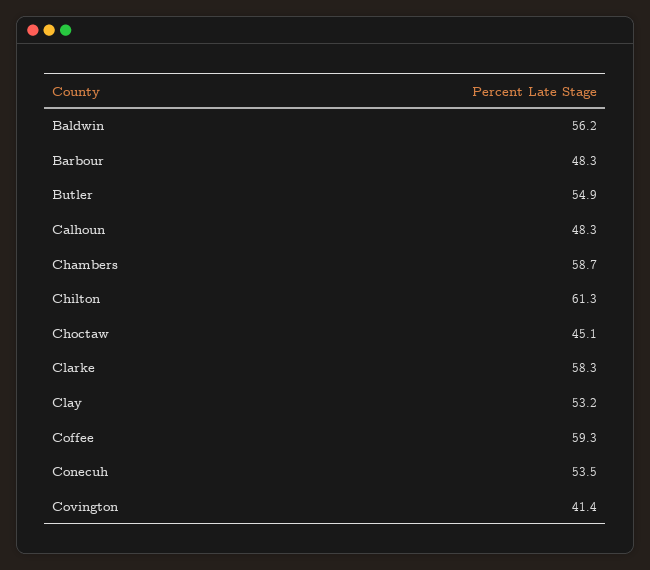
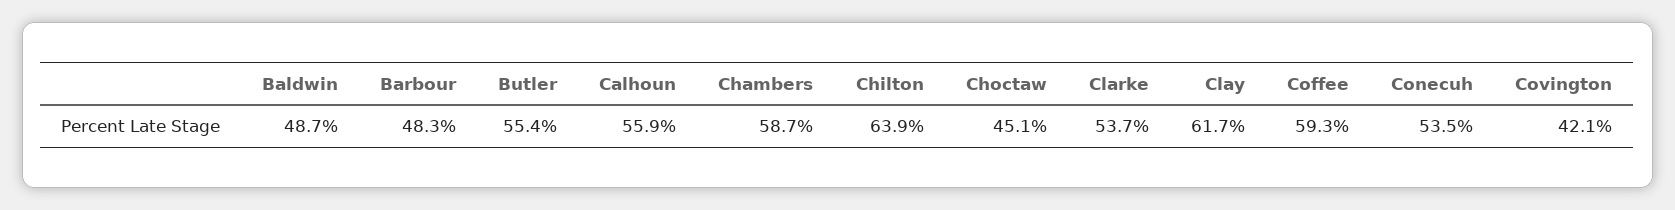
  {
-   "Baldwin": 56.2,
+   "Baldwin": 48.7,
    "Barbour": 48.3,
-   "Butler": 54.9,
+   "Butler": 55.4,
-   "Calhoun": 48.3,
+   "Calhoun": 55.9,
    "Chambers": 58.7,
-   "Chilton": 61.3,
+   "Chilton": 63.9,
    "Choctaw": 45.1,
-   "Clarke": 58.3,
+   "Clarke": 53.7,
-   "Clay": 53.2,
+   "Clay": 61.7,
    "Coffee": 59.3,
    "Conecuh": 53.5,
-   "Covington": 41.4
+   "Covington": 42.1
  }

